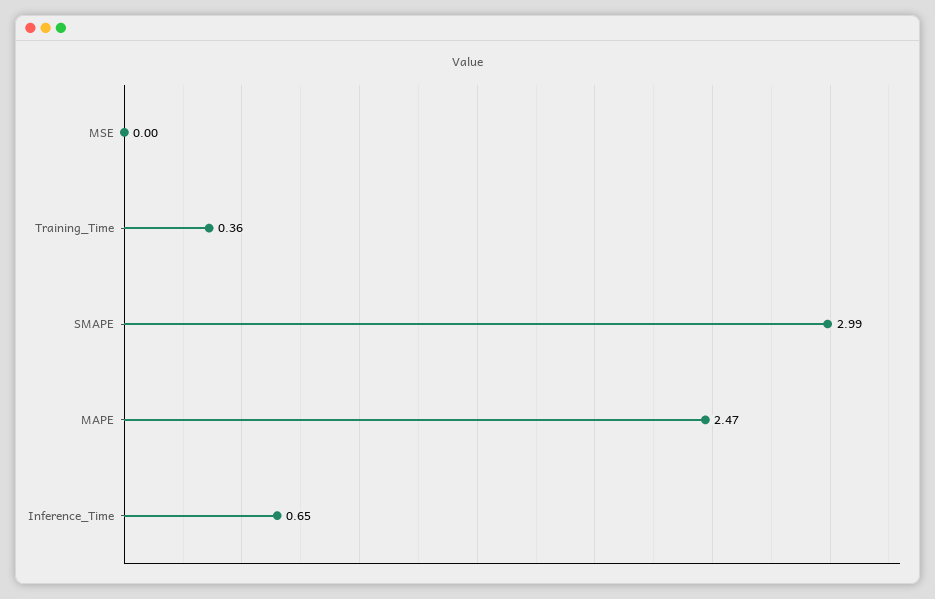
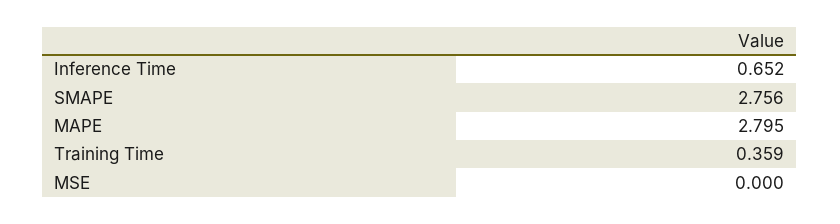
  {
    "MSE": 0,
    "Training_Time": 0.359,
-   "SMAPE": 2.99,
+   "SMAPE": 2.756,
-   "MAPE": 2.47,
+   "MAPE": 2.795,
    "Inference_Time": 0.652
  }

